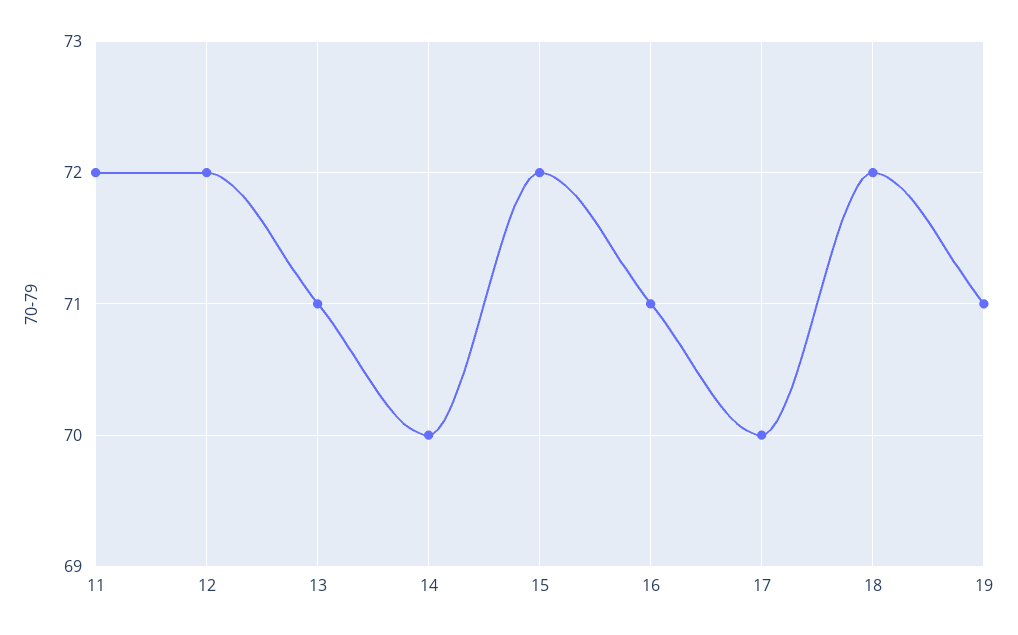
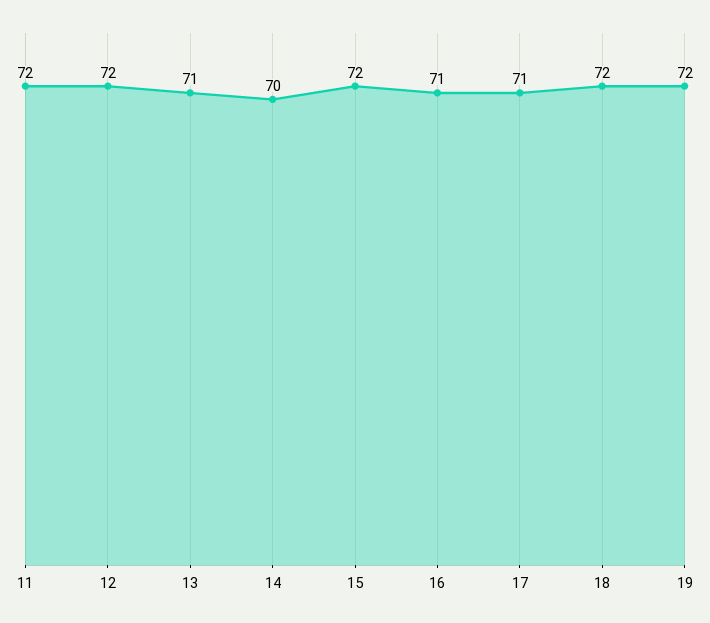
  {
    "11": 72,
    "12": 72,
    "13": 71,
    "14": 70,
    "15": 72,
    "16": 71,
-   "17": 70,
+   "17": 71,
    "18": 72,
-   "19": 71
+   "19": 72
  }

